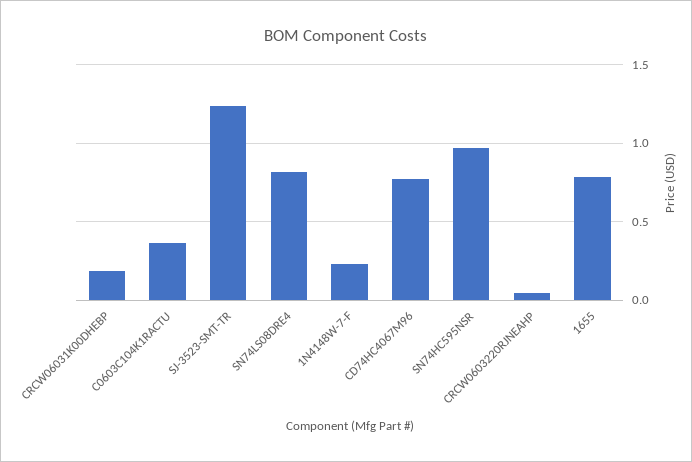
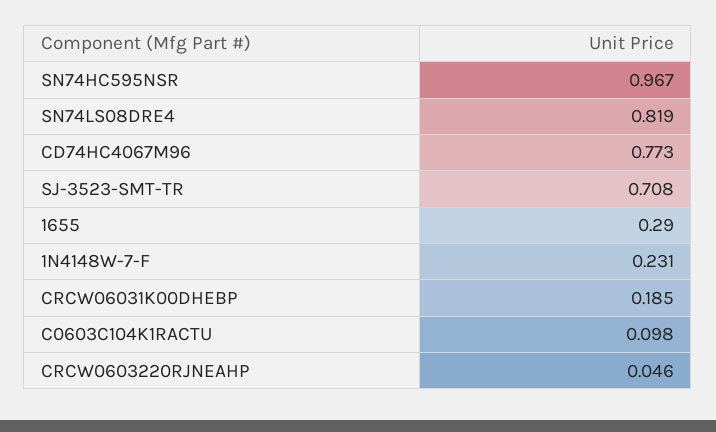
  {
    "CRCW06031K00DHEBP": 0.185,
-   "C0603C104K1RACTU": 0.35,
+   "C0603C104K1RACTU": 0.098,
-   "SJ-3523-SMT-TR": 1.25,
+   "SJ-3523-SMT-TR": 0.708,
    "SN74LS08DRE4": 0.819,
    "1N4148W-7-F": 0.231,
    "CD74HC4067M96": 0.773,
    "SN74HC595NSR": 0.967,
    "CRCW0603220RJNEAHP": 0.046,
-   "1655": 0.8
+   "1655": 0.29
  }

